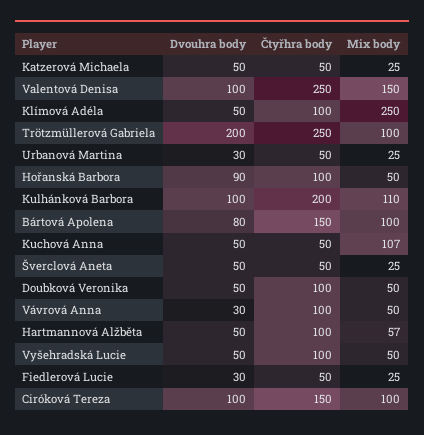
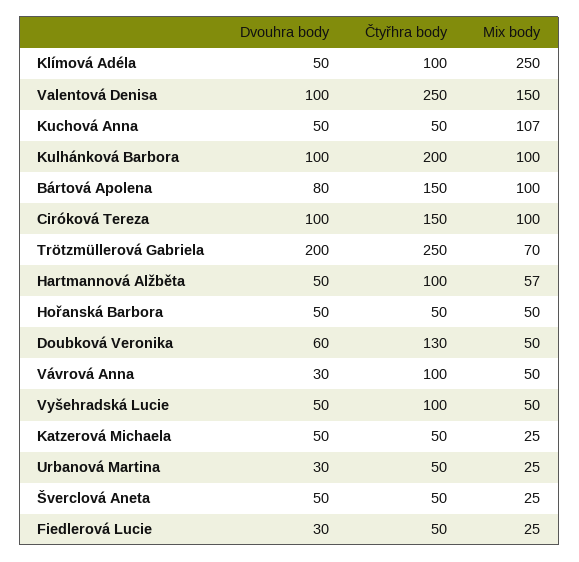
  {
    "Dvouhra body": {
      "Katzerová Michaela": 50,
      "Valentová Denisa": 100,
      "Klímová Adéla": 50,
      "Trötzmüllerová Gabriela": 200,
      "Urbanová Martina": 30,
-     "Hořanská Barbora": 90,
+     "Hořanská Barbora": 50,
      "Kulhánková Barbora": 100,
      "Bártová Apolena": 80,
      "Kuchová Anna": 50,
      "Šverclová Aneta": 50,
-     "Doubková Veronika": 50,
+     "Doubková Veronika": 60,
      "Vávrová Anna": 30,
      "Hartmannová Alžběta": 50,
      "Vyšehradská Lucie": 50,
      "Fiedlerová Lucie": 30,
      "Ciróková Tereza": 100
    },
    "Čtyřhra body": {
      "Katzerová Michaela": 50,
      "Valentová Denisa": 250,
      "Klímová Adéla": 100,
      "Trötzmüllerová Gabriela": 250,
      "Urbanová Martina": 50,
-     "Hořanská Barbora": 100,
+     "Hořanská Barbora": 50,
      "Kulhánková Barbora": 200,
      "Bártová Apolena": 150,
      "Kuchová Anna": 50,
      "Šverclová Aneta": 50,
-     "Doubková Veronika": 100,
+     "Doubková Veronika": 130,
      "Vávrová Anna": 100,
      "Hartmannová Alžběta": 100,
      "Vyšehradská Lucie": 100,
      "Fiedlerová Lucie": 50,
      "Ciróková Tereza": 150
    },
    "Mix body": {
      "Katzerová Michaela": 25,
      "Valentová Denisa": 150,
      "Klímová Adéla": 250,
-     "Trötzmüllerová Gabriela": 100,
+     "Trötzmüllerová Gabriela": 70,
      "Urbanová Martina": 25,
      "Hořanská Barbora": 50,
-     "Kulhánková Barbora": 110,
+     "Kulhánková Barbora": 100,
      "Bártová Apolena": 100,
      "Kuchová Anna": 107,
      "Šverclová Aneta": 25,
      "Doubková Veronika": 50,
      "Vávrová Anna": 50,
      "Hartmannová Alžběta": 57,
      "Vyšehradská Lucie": 50,
      "Fiedlerová Lucie": 25,
      "Ciróková Tereza": 100
    }
  }

